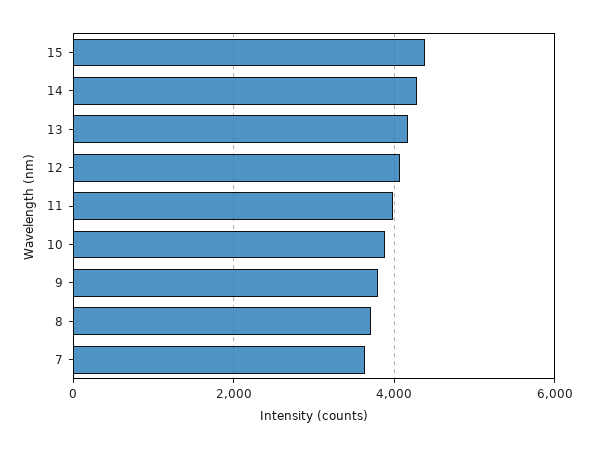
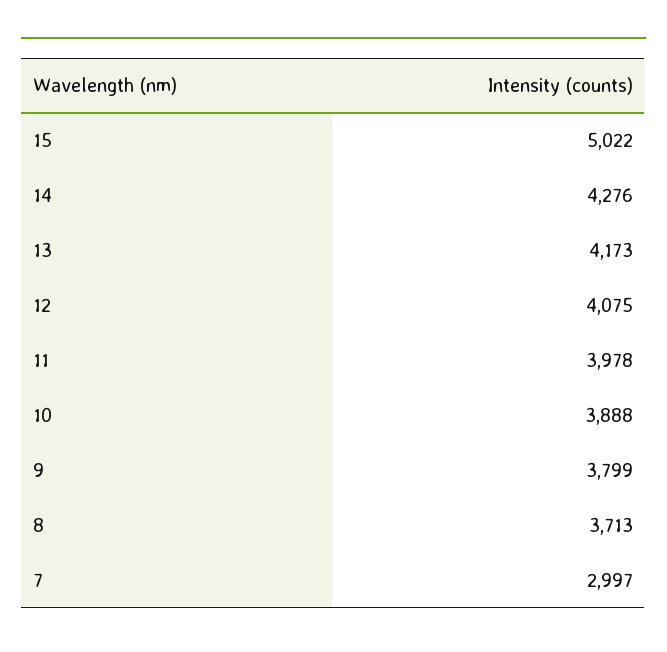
  {
-   "15": 4400,
+   "15": 5022,
    "14": 4276,
    "13": 4173,
    "12": 4075,
    "11": 3978,
    "10": 3888,
    "9": 3799,
    "8": 3713,
-   "7": 3600
+   "7": 2997
  }

